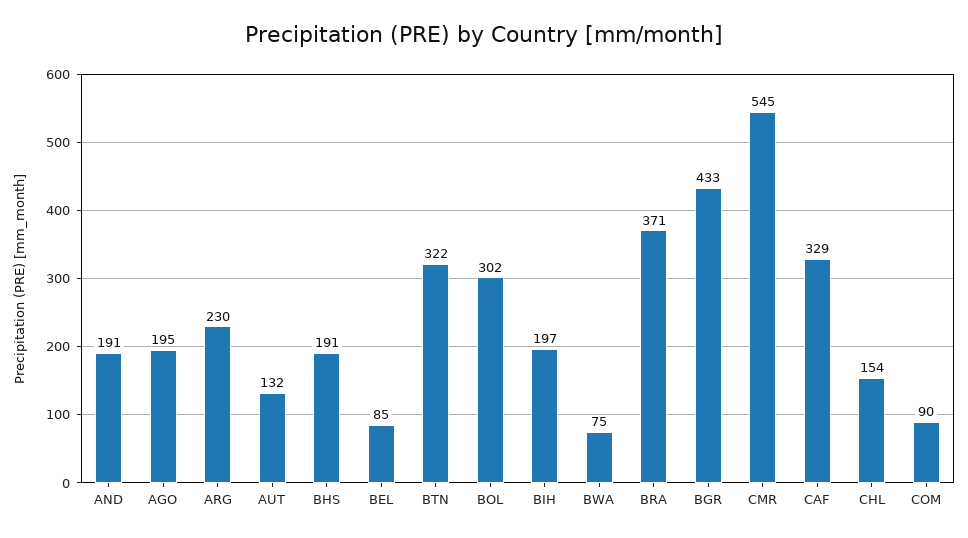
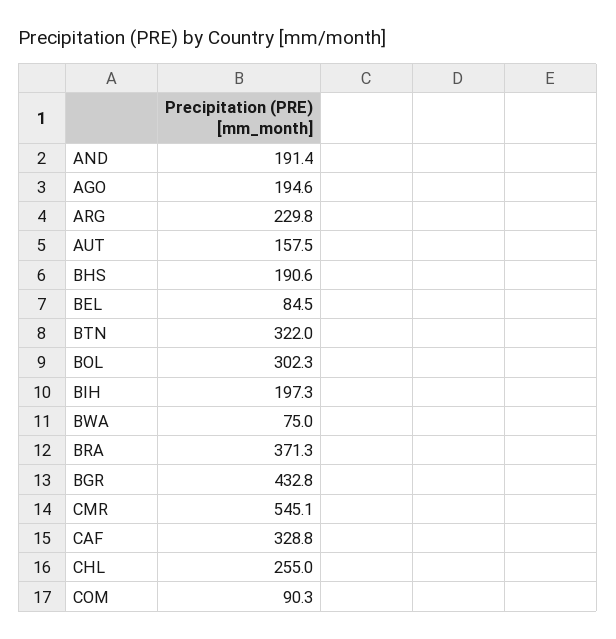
  {
    "AND": 191.4,
    "AGO": 194.6,
    "ARG": 229.8,
-   "AUT": 132,
+   "AUT": 157.5,
    "BHS": 190.6,
    "BEL": 84.5,
    "BTN": 322,
    "BOL": 302.3,
    "BIH": 197.3,
    "BWA": 75,
    "BRA": 371.3,
    "BGR": 432.8,
    "CMR": 545.1,
    "CAF": 328.8,
-   "CHL": 154,
+   "CHL": 255,
    "COM": 90.3
  }

